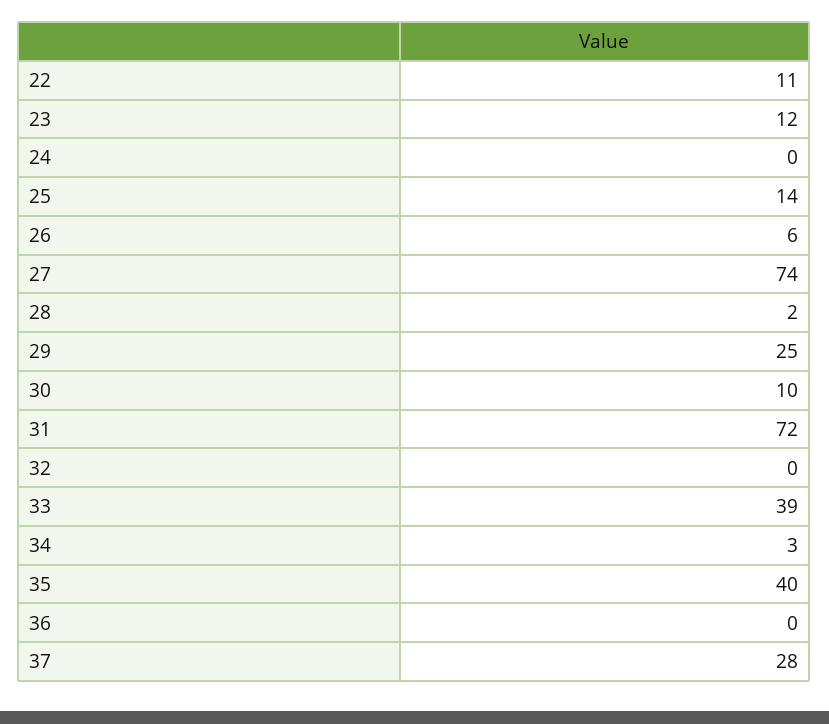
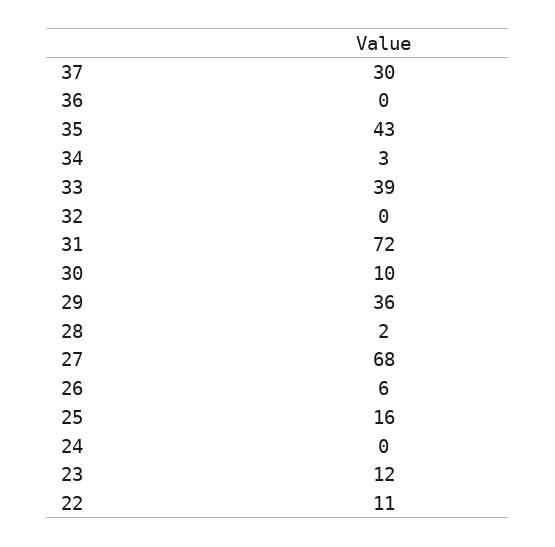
  {
    "22": 11,
    "23": 12,
    "24": 0,
-   "25": 14,
+   "25": 16,
    "26": 6,
-   "27": 74,
+   "27": 68,
    "28": 2,
-   "29": 25,
+   "29": 36,
    "30": 10,
    "31": 72,
    "32": 0,
    "33": 39,
    "34": 3,
-   "35": 40,
+   "35": 43,
    "36": 0,
-   "37": 28
+   "37": 30
  }

